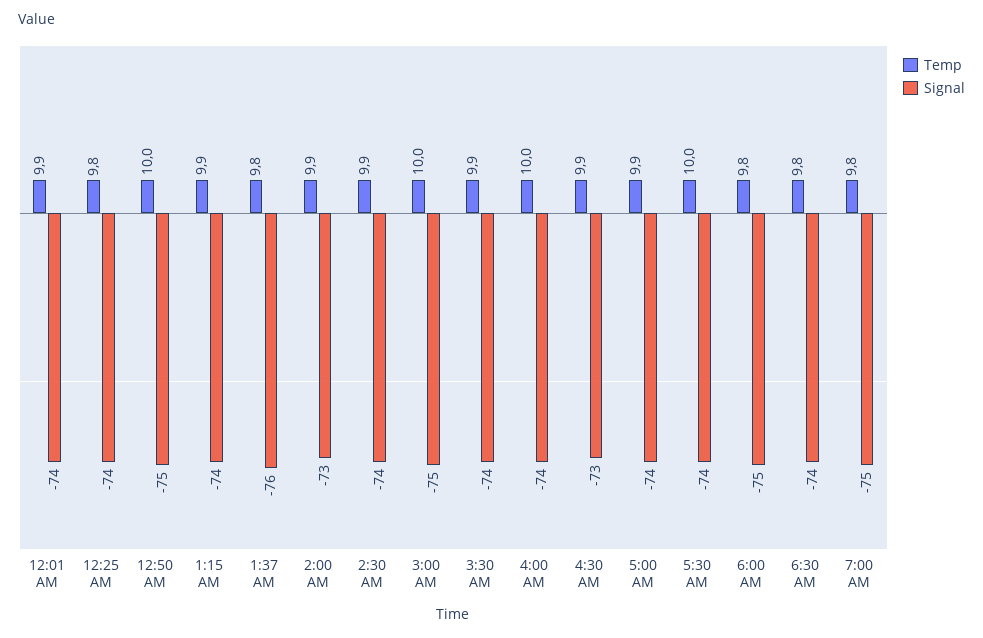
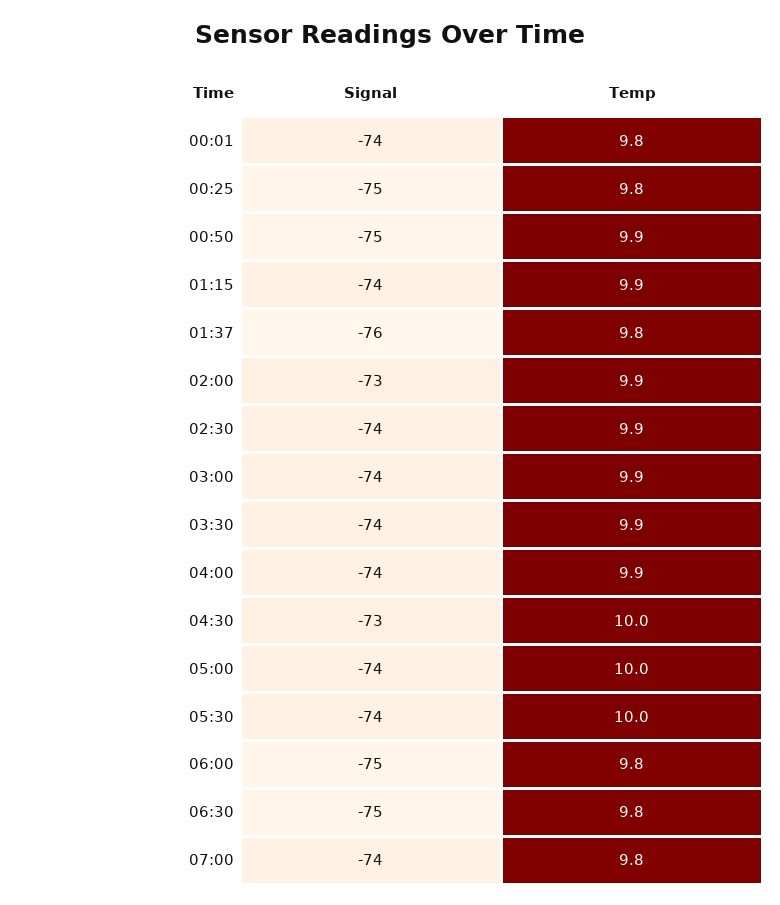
  {
    "Temp": {
-     "12:01 AM": 9.9,
+     "12:01 AM": 9.8,
      "12:25 AM": 9.8,
-     "12:50 AM": 10,
+     "12:50 AM": 9.9,
      "1:15 AM": 9.9,
      "1:37 AM": 9.8,
      "2:00 AM": 9.9,
      "2:30 AM": 9.9,
-     "3:00 AM": 10,
+     "3:00 AM": 9.9,
      "3:30 AM": 9.9,
-     "4:00 AM": 10,
+     "4:00 AM": 9.9,
-     "4:30 AM": 9.9,
+     "4:30 AM": 10,
-     "5:00 AM": 9.9,
+     "5:00 AM": 10,
      "5:30 AM": 10,
      "6:00 AM": 9.8,
      "6:30 AM": 9.8,
      "7:00 AM": 9.8
    },
    "Signal": {
      "12:01 AM": -74,
-     "12:25 AM": -74,
+     "12:25 AM": -75,
      "12:50 AM": -75,
      "1:15 AM": -74,
      "1:37 AM": -76,
      "2:00 AM": -73,
      "2:30 AM": -74,
-     "3:00 AM": -75,
+     "3:00 AM": -74,
      "3:30 AM": -74,
      "4:00 AM": -74,
      "4:30 AM": -73,
      "5:00 AM": -74,
      "5:30 AM": -74,
      "6:00 AM": -75,
-     "6:30 AM": -74,
+     "6:30 AM": -75,
-     "7:00 AM": -75
+     "7:00 AM": -74
    }
  }

